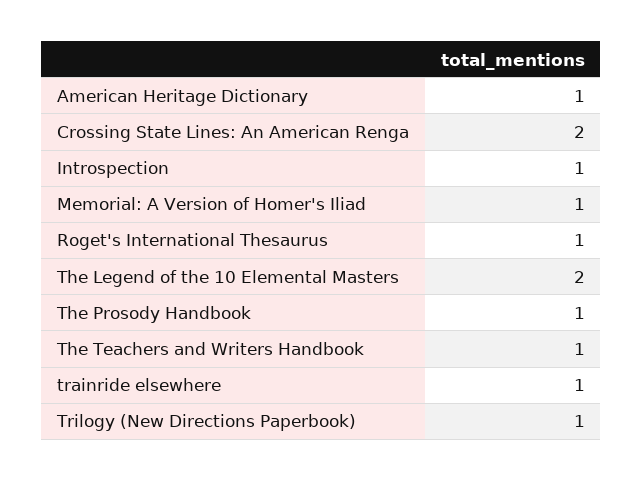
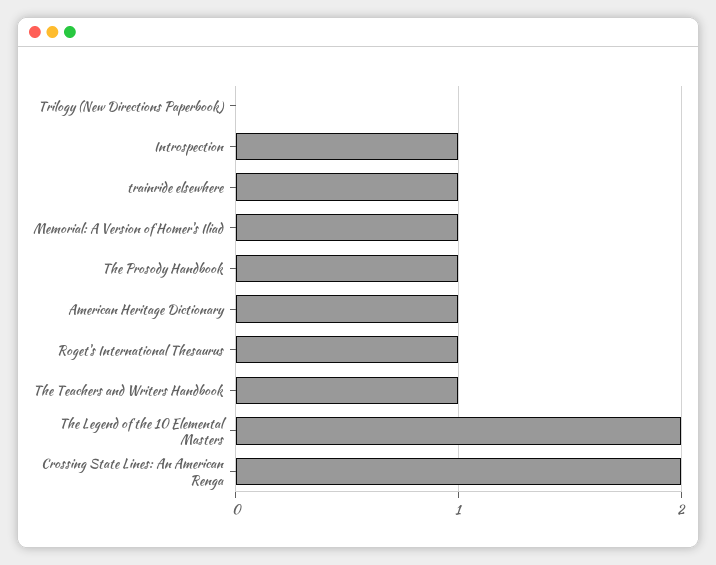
  {
    "American Heritage Dictionary": 1,
    "Crossing State Lines: An American Renga": 2,
    "Introspection": 1,
    "Memorial: A Version of Homer's Iliad": 1,
    "Roget's International Thesaurus": 1,
    "The Legend of the 10 Elemental Masters": 2,
    "The Prosody Handbook": 1,
    "The Teachers and Writers Handbook": 1,
    "trainride elsewhere": 1,
-   "Trilogy (New Directions Paperbook)": 1
+   "Trilogy (New Directions Paperbook)": 0
  }

